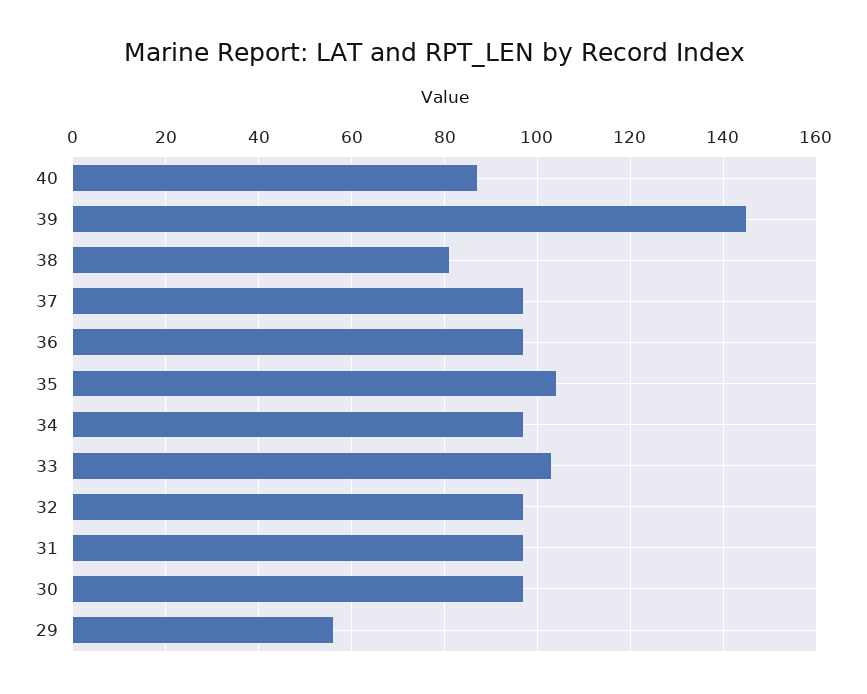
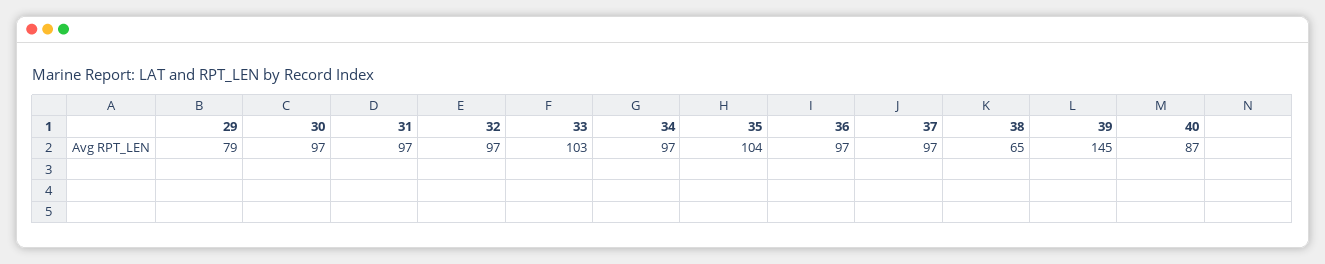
  {
    "40": 87,
    "39": 145,
-   "38": 80,
+   "38": 65,
    "37": 97,
    "36": 97,
    "35": 104,
    "34": 97,
    "33": 103,
    "32": 97,
    "31": 97,
    "30": 97,
-   "29": 55
+   "29": 79
  }

